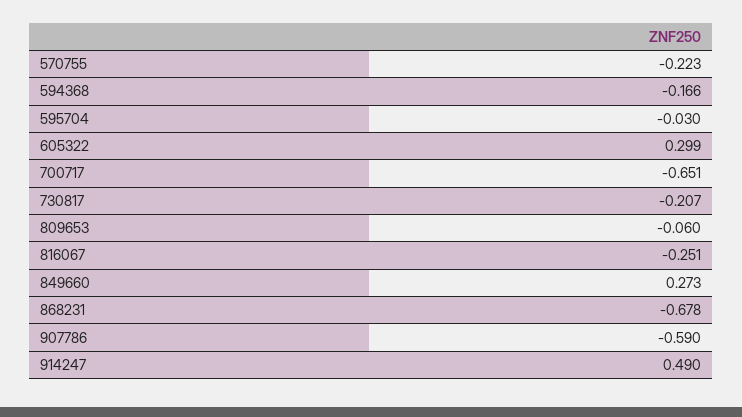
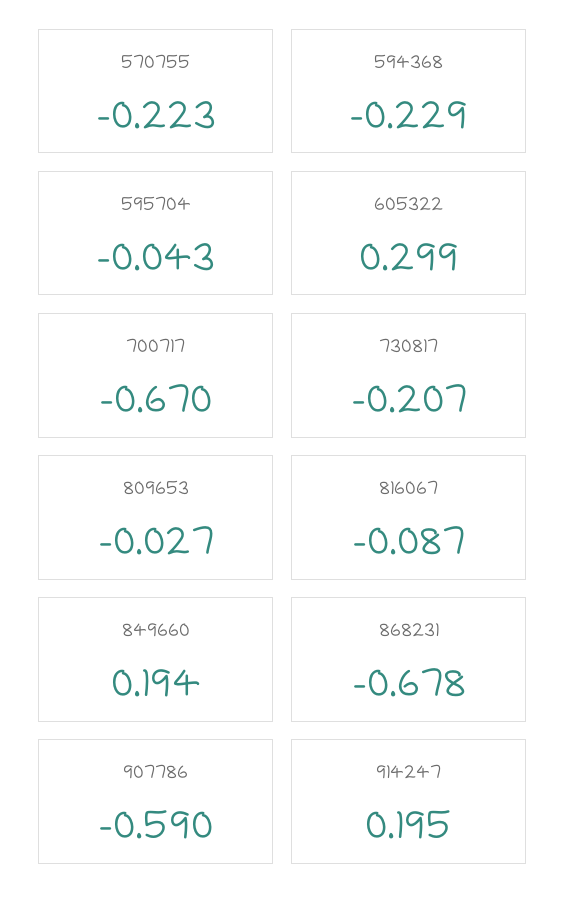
  {
    "570755": -0.223,
-   "594368": -0.166,
+   "594368": -0.229,
-   "595704": -0.03,
+   "595704": -0.043,
    "605322": 0.299,
-   "700717": -0.651,
+   "700717": -0.67,
    "730817": -0.207,
-   "809653": -0.06,
+   "809653": -0.027,
-   "816067": -0.251,
+   "816067": -0.087,
-   "849660": 0.273,
+   "849660": 0.194,
    "868231": -0.678,
    "907786": -0.59,
-   "914247": 0.49
+   "914247": 0.195
  }

